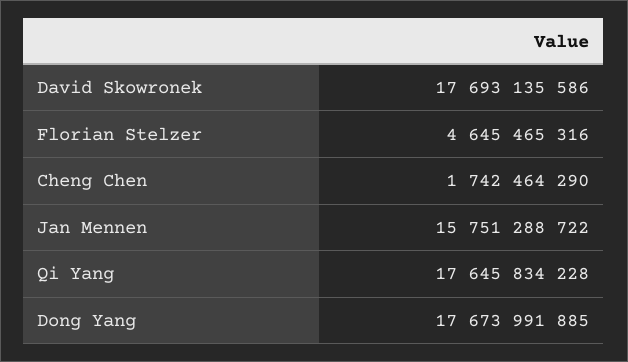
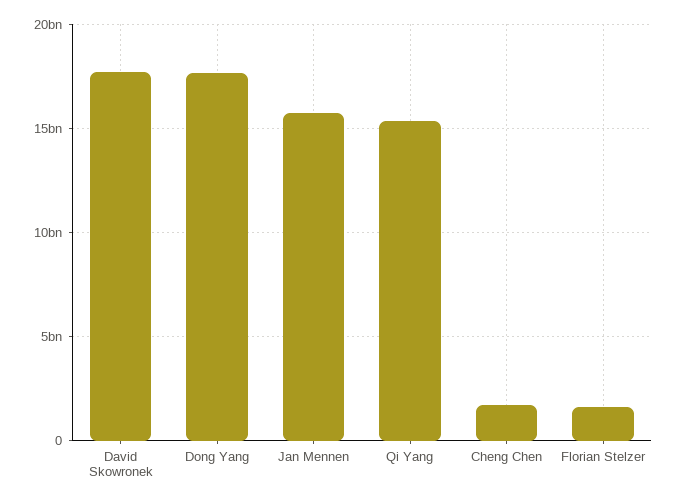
  {
    "David Skowronek": 17693135586,
-   "Florian Stelzer": 4645465316,
+   "Florian Stelzer": 1500000000,
    "Cheng Chen": 1742464290,
    "Jan Mennen": 15751288722,
-   "Qi Yang": 17645834228,
+   "Qi Yang": 15500000000,
    "Dong Yang": 17673991885
  }

